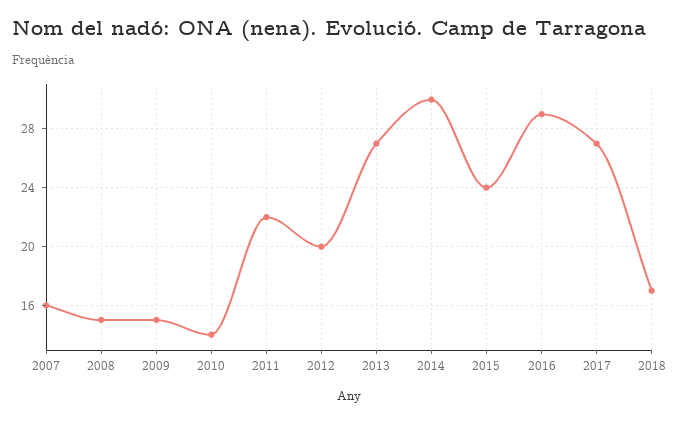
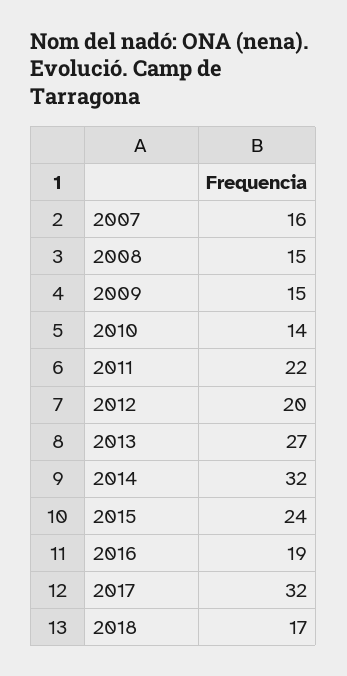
  {
    "2007": 16,
    "2008": 15,
    "2009": 15,
    "2010": 14,
    "2011": 22,
    "2012": 20,
    "2013": 27,
-   "2014": 30,
+   "2014": 32,
    "2015": 24,
-   "2016": 29,
+   "2016": 19,
-   "2017": 27,
+   "2017": 32,
    "2018": 17
  }

